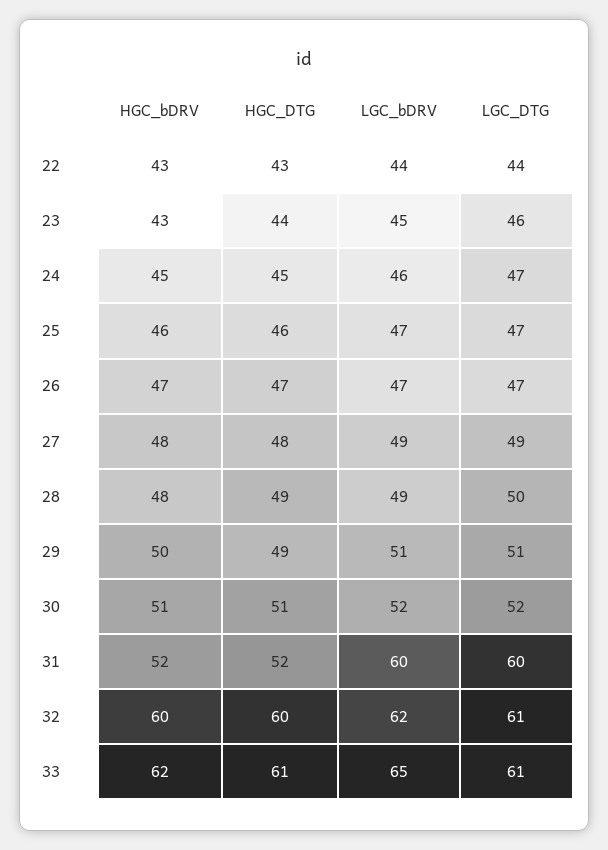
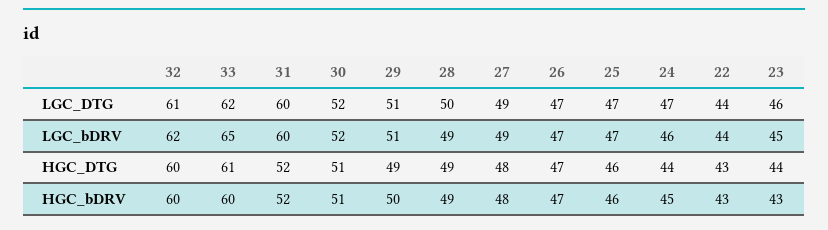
  {
    "HGC_bDRV": {
      "22": 43,
      "23": 43,
      "24": 45,
      "25": 46,
      "26": 47,
      "27": 48,
-     "28": 48,
+     "28": 49,
      "29": 50,
      "30": 51,
      "31": 52,
      "32": 60,
-     "33": 62
+     "33": 60
    },
    "HGC_DTG": {
      "22": 43,
      "23": 44,
-     "24": 45,
+     "24": 44,
      "25": 46,
      "26": 47,
      "27": 48,
      "28": 49,
      "29": 49,
      "30": 51,
      "31": 52,
      "32": 60,
      "33": 61
    },
    "LGC_bDRV": {
      "22": 44,
      "23": 45,
      "24": 46,
      "25": 47,
      "26": 47,
      "27": 49,
      "28": 49,
      "29": 51,
      "30": 52,
      "31": 60,
      "32": 62,
      "33": 65
    },
    "LGC_DTG": {
      "22": 44,
      "23": 46,
      "24": 47,
      "25": 47,
      "26": 47,
      "27": 49,
      "28": 50,
      "29": 51,
      "30": 52,
      "31": 60,
      "32": 61,
-     "33": 61
+     "33": 62
    }
  }

